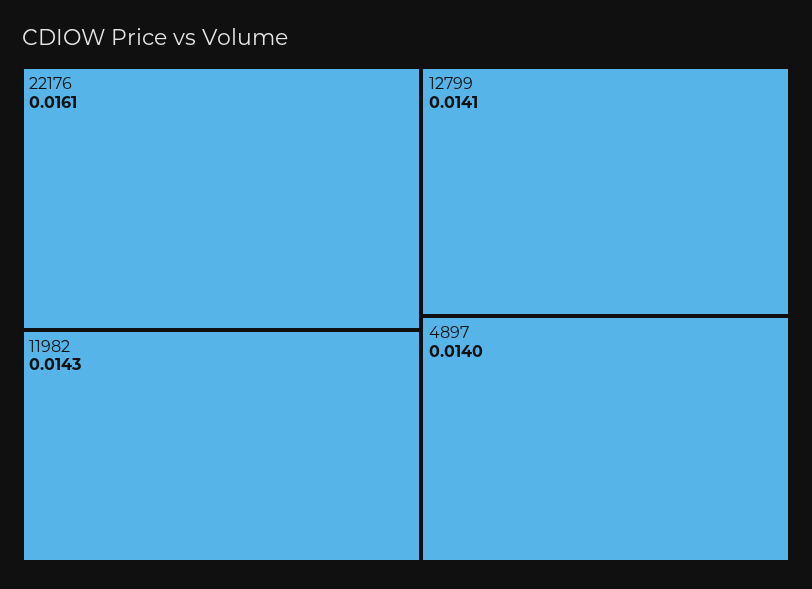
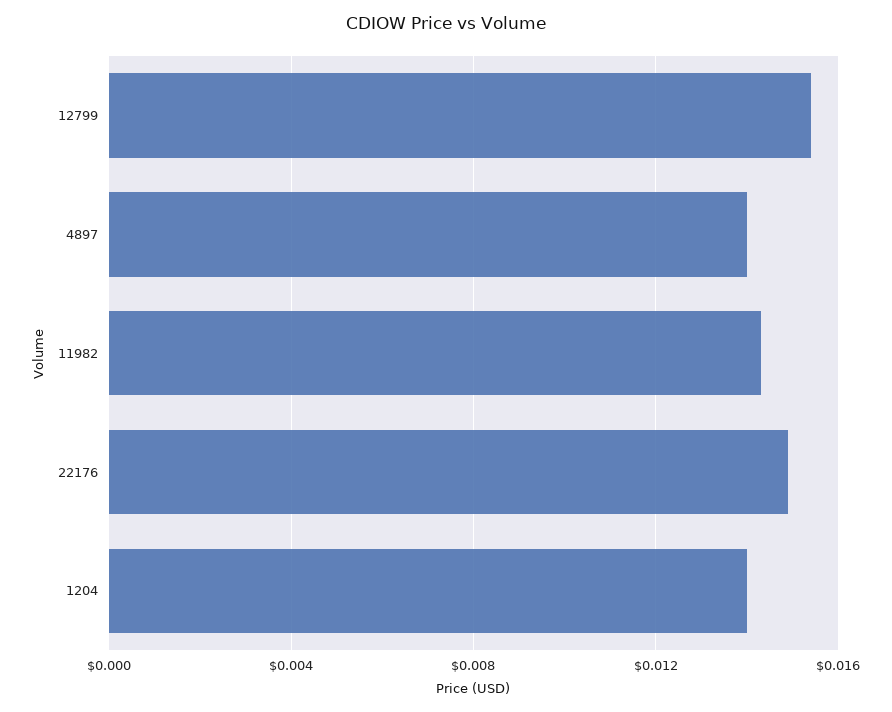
  {
-   "22176": 0.0161,
+   "22176": 0.015,
    "11982": 0.0143,
-   "12799": 0.0141,
+   "12799": 0.0155,
-   "4897": 0.014
+   "4897": 0.014,
+   "1204": 0.014
  }

